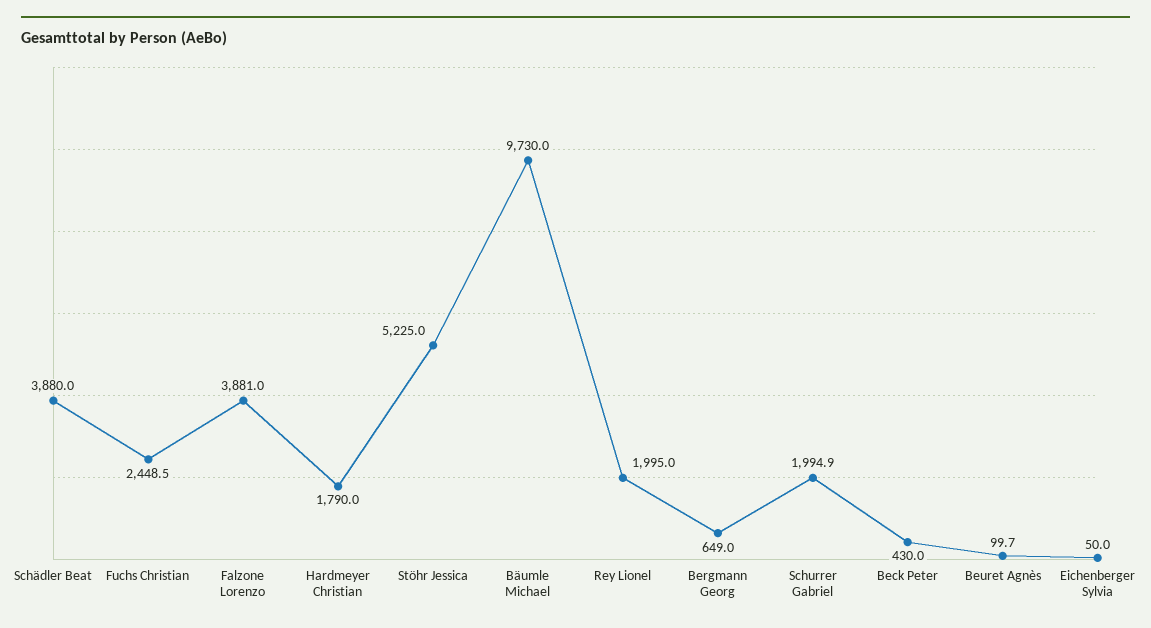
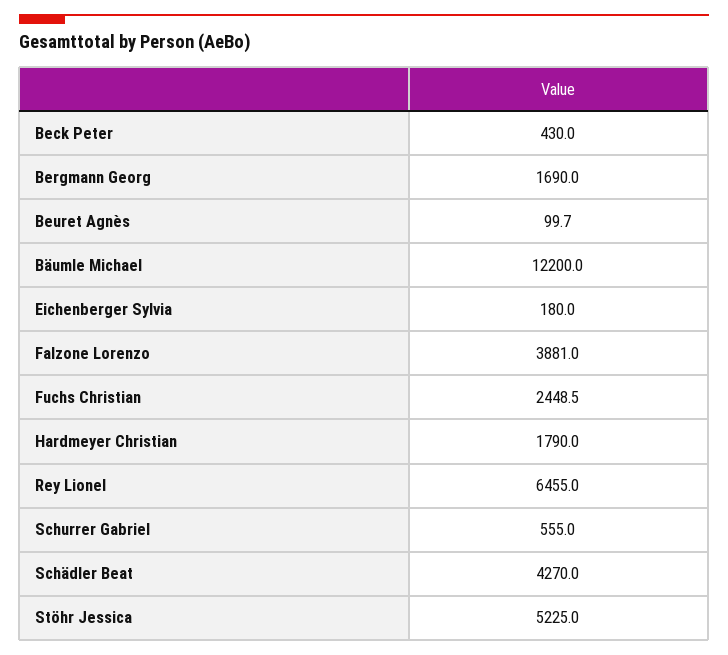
  {
-   "Schädler Beat": 3880,
+   "Schädler Beat": 4270,
    "Fuchs Christian": 2448.5,
    "Falzone Lorenzo": 3881,
    "Hardmeyer Christian": 1790,
    "Stöhr Jessica": 5225,
-   "Bäumle Michael": 9730,
+   "Bäumle Michael": 12200,
-   "Rey Lionel": 1995,
+   "Rey Lionel": 6455,
-   "Bergmann Georg": 649,
+   "Bergmann Georg": 1690,
-   "Schurrer Gabriel": 1994.9,
+   "Schurrer Gabriel": 555,
    "Beck Peter": 430,
    "Beuret Agnès": 99.7,
-   "Eichenberger Sylvia": 50
+   "Eichenberger Sylvia": 180
  }

